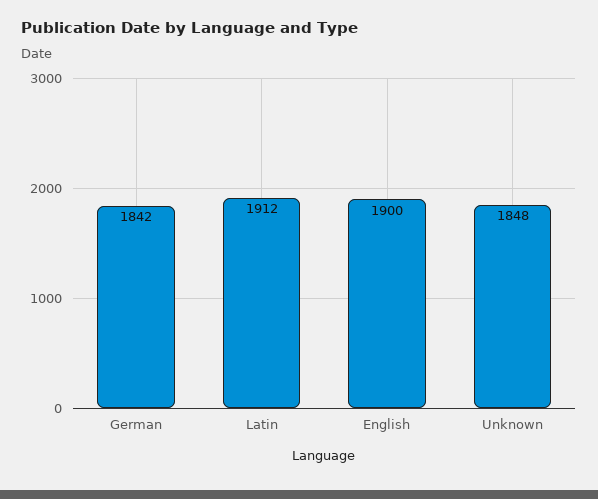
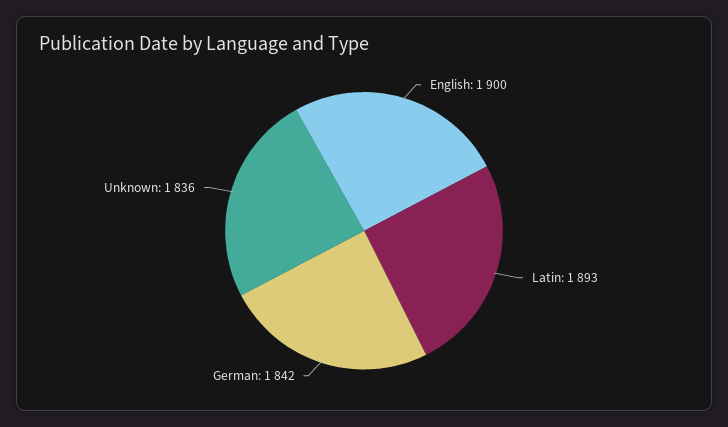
  {
    "German": 1842,
-   "Latin": 1912,
+   "Latin": 1893,
    "English": 1900,
-   "Unknown": 1848
+   "Unknown": 1836
  }

